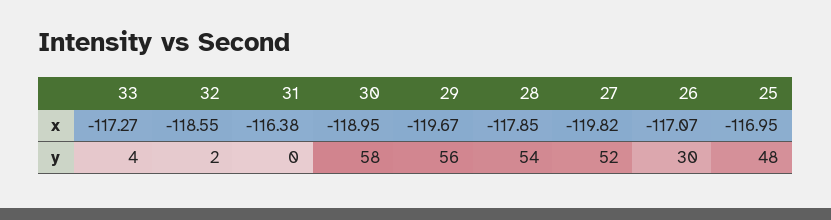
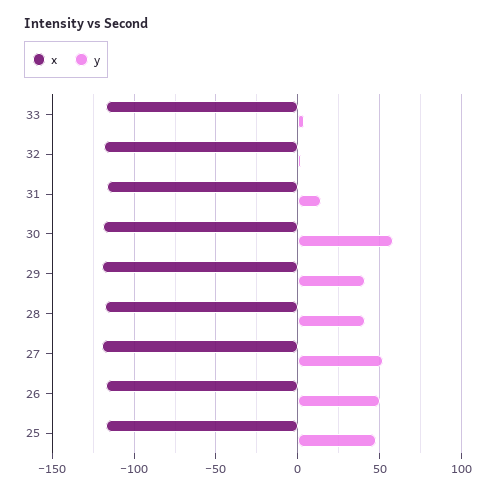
  {
    "x": {
      "33": -117.27,
      "32": -118.55,
      "31": -116.38,
      "30": -118.95,
      "29": -119.67,
      "28": -117.85,
      "27": -119.82,
      "26": -117.07,
      "25": -116.95
    },
    "y": {
      "33": 4,
      "32": 2,
-     "31": 0,
+     "31": 15,
      "30": 58,
-     "29": 56,
+     "29": 40,
-     "28": 54,
+     "28": 40,
      "27": 52,
-     "26": 30,
+     "26": 50,
      "25": 48
    }
  }

